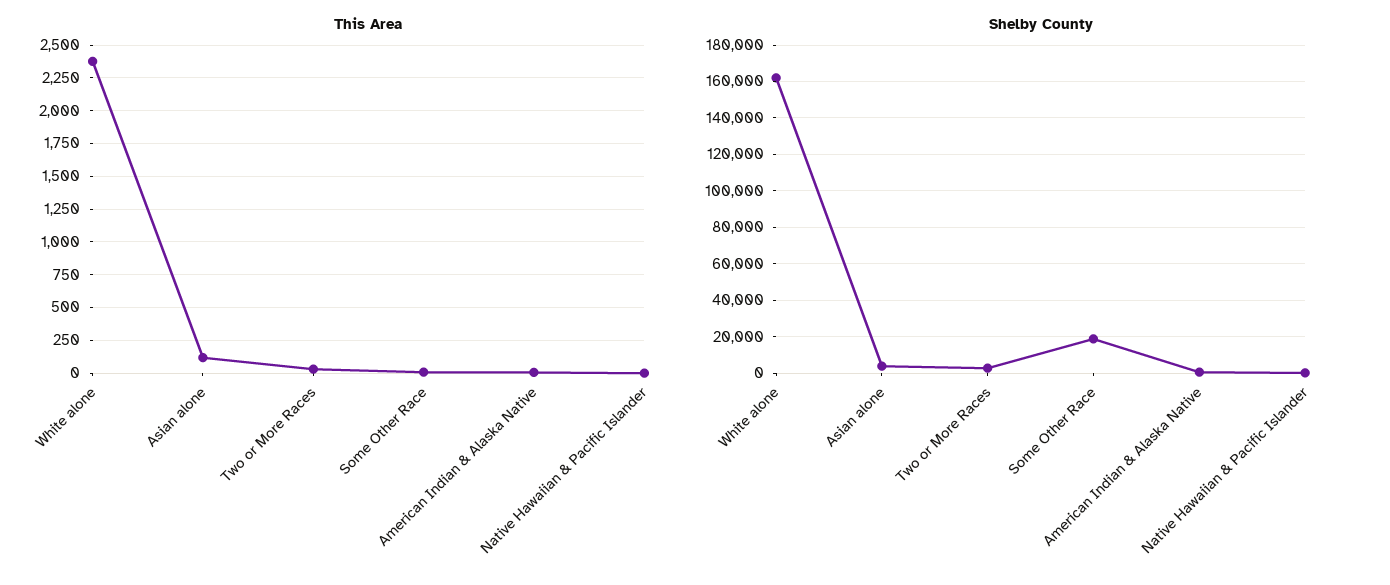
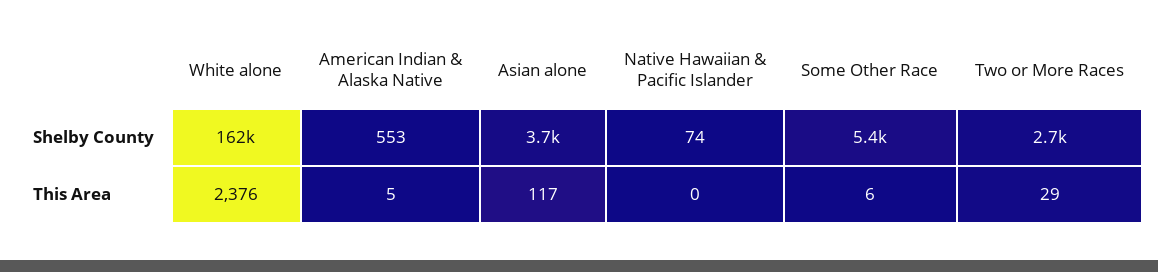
  {
    "This Area": {
      "White alone": 2376,
      "Asian alone": 117,
      "Two or More Races": 29,
      "Some Other Race": 6,
      "American Indian & Alaska Native": 5,
      "Native Hawaiian & Pacific Islander": 0
    },
    "Shelby County": {
      "White alone": 162000,
      "Asian alone": 3700,
      "Two or More Races": 2700,
-     "Some Other Race": 20000,
+     "Some Other Race": 5400,
      "American Indian & Alaska Native": 553,
      "Native Hawaiian & Pacific Islander": 74
    }
  }

